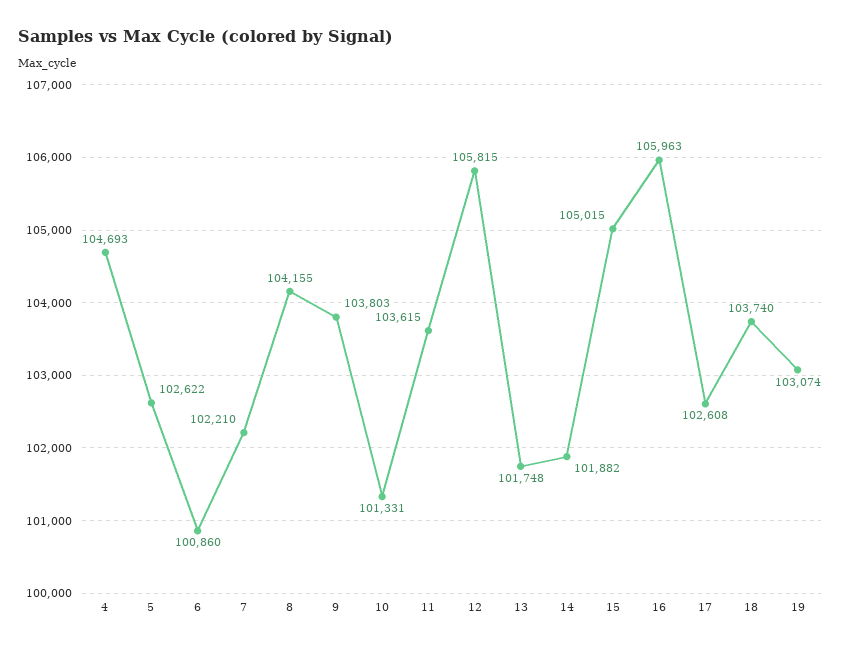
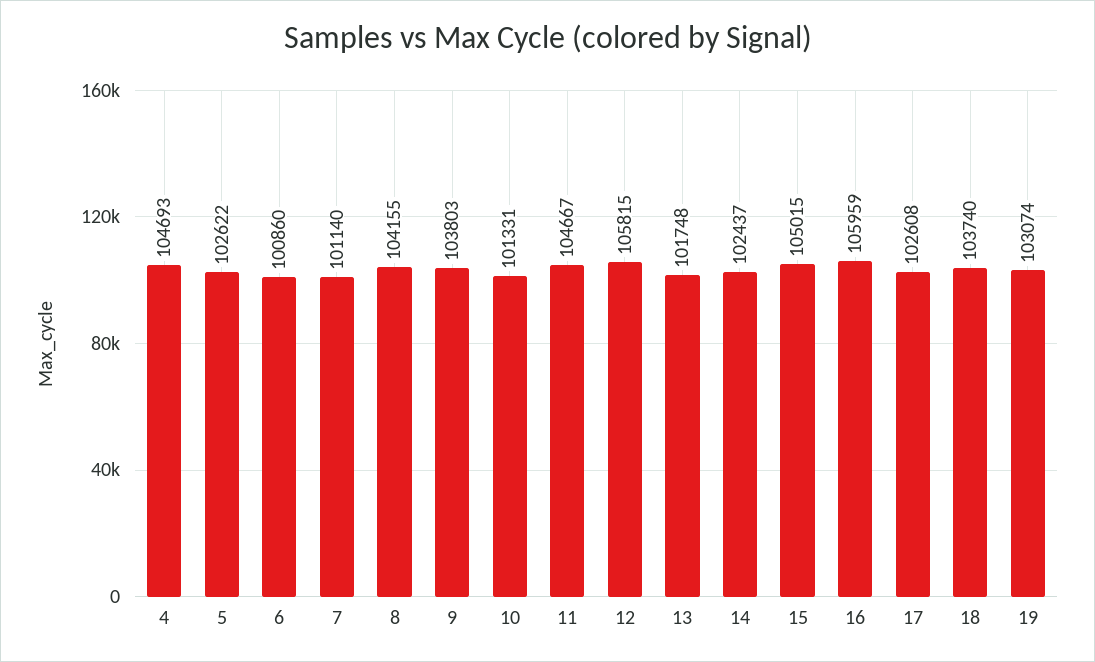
  {
    "4": 104693,
    "5": 102622,
    "6": 100860,
-   "7": 102210,
+   "7": 101140,
    "8": 104155,
    "9": 103803,
    "10": 101331,
-   "11": 103615,
+   "11": 104667,
    "12": 105815,
    "13": 101748,
-   "14": 101882,
+   "14": 102437,
    "15": 105015,
-   "16": 105963,
+   "16": 105959,
    "17": 102608,
    "18": 103740,
    "19": 103074
  }

